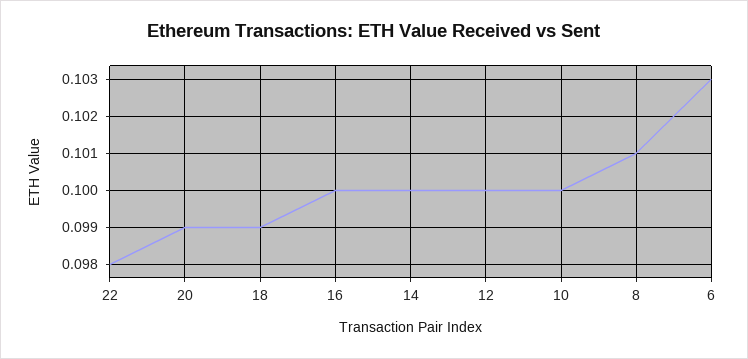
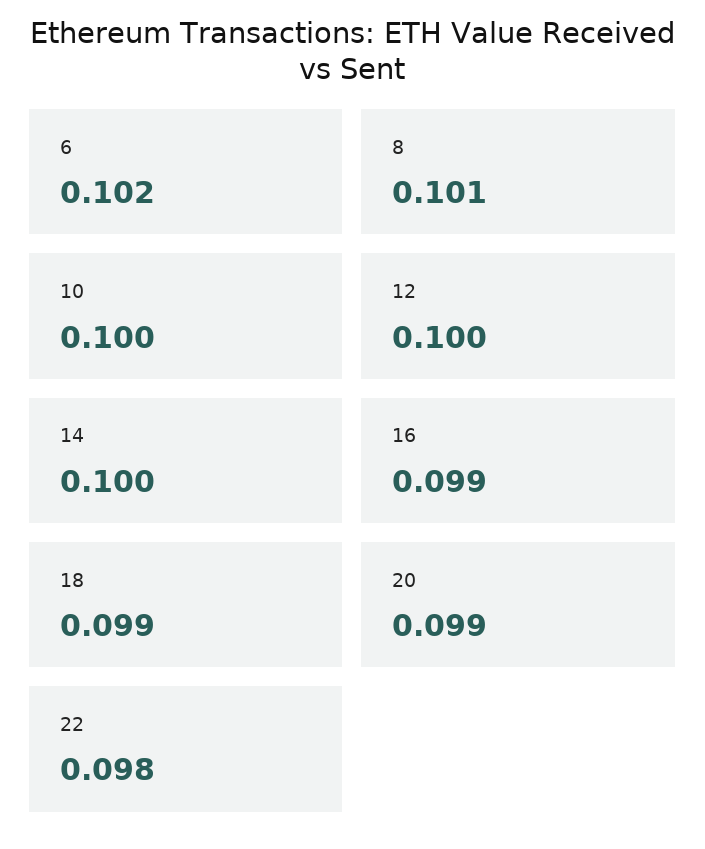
  {
    "22": 0.098,
    "20": 0.099,
    "18": 0.099,
-   "16": 0.1,
+   "16": 0.099,
    "14": 0.1,
    "12": 0.1,
    "10": 0.1,
    "8": 0.101,
-   "6": 0.103
+   "6": 0.102
  }

